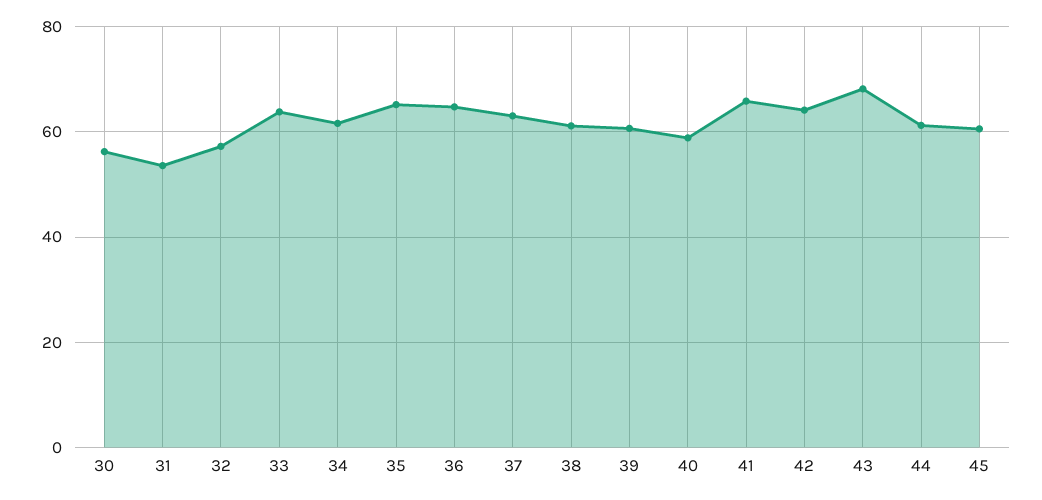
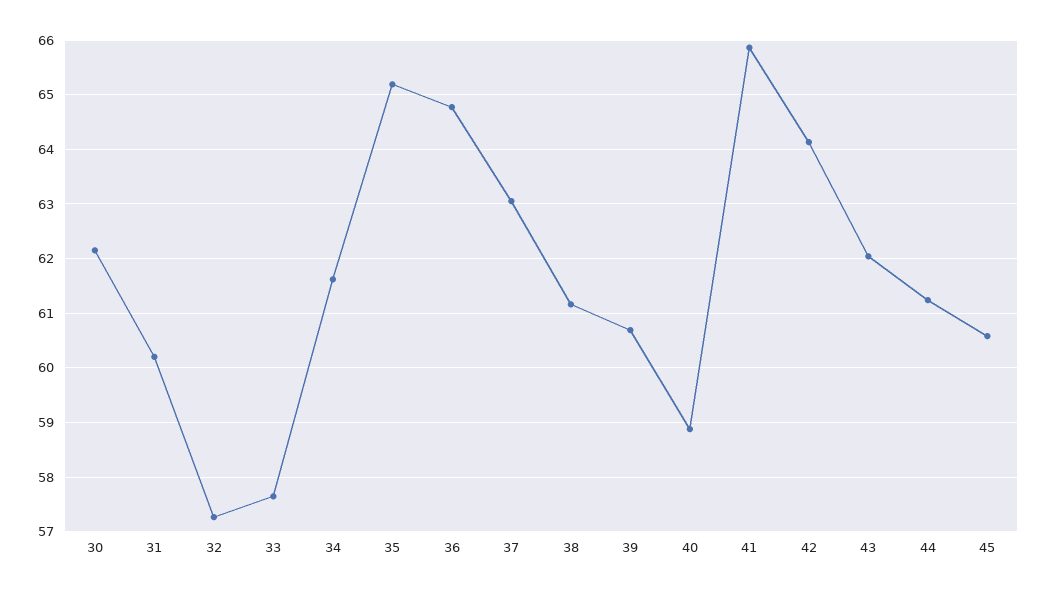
  {
-   "30": 56,
+   "30": 62.2,
-   "31": 54,
+   "31": 60.2,
    "32": 57.2,
-   "33": 64,
+   "33": 57.6,
    "34": 61.6,
    "35": 65.2,
    "36": 64.8,
    "37": 63,
    "38": 61.2,
    "39": 60.6,
    "40": 58.8,
    "41": 65.8,
    "42": 64.2,
-   "43": 68,
+   "43": 62,
    "44": 61.2,
    "45": 60.6
  }

